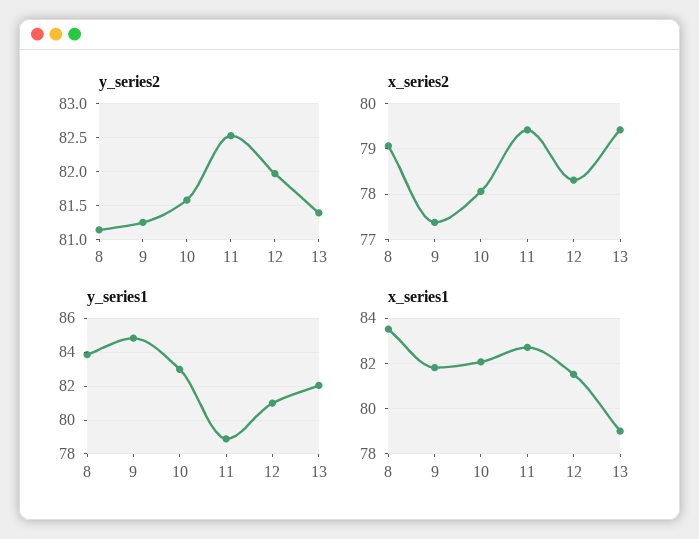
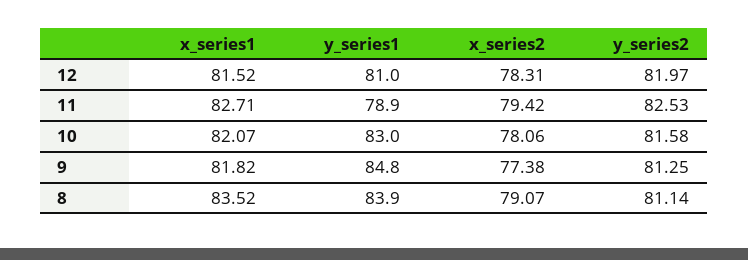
  {
    "y_series2": {
      "8": 81.14,
      "9": 81.25,
      "10": 81.58,
      "11": 82.53,
-     "12": 81.97,
+     "12": 81.97
-     "13": 81.4
    },
    "x_series2": {
      "8": 79.07,
      "9": 77.38,
      "10": 78.06,
      "11": 79.42,
-     "12": 78.31,
+     "12": 78.31
-     "13": 79.4
    },
    "y_series1": {
      "8": 83.9,
      "9": 84.8,
      "10": 83,
      "11": 78.9,
-     "12": 81,
+     "12": 81
-     "13": 82
    },
    "x_series1": {
      "8": 83.52,
      "9": 81.82,
      "10": 82.07,
      "11": 82.71,
-     "12": 81.52,
+     "12": 81.52
-     "13": 79
    }
  }

